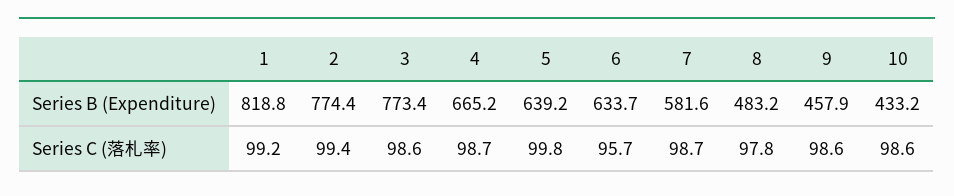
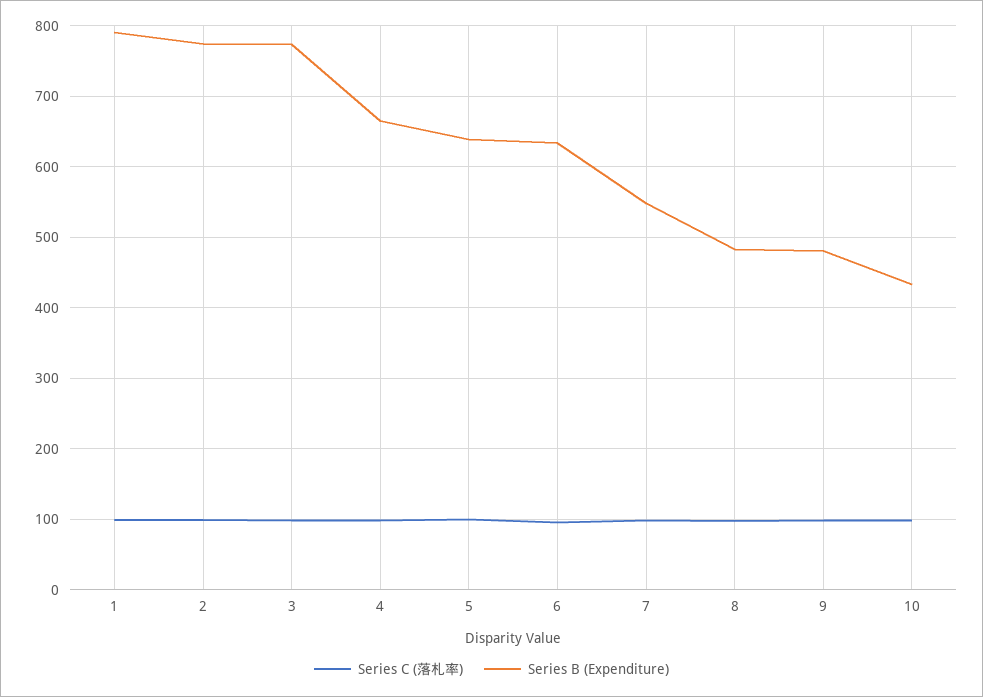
  {
    "Series B (Expenditure)": {
-     "1": 818.8,
+     "1": 790,
      "2": 774.4,
      "3": 773.4,
      "4": 665.2,
      "5": 639.2,
      "6": 633.7,
-     "7": 581.6,
+     "7": 550,
      "8": 483.2,
-     "9": 457.9,
+     "9": 480,
      "10": 433.2
    },
    "Series C (落札率)": {
      "1": 99.2,
      "2": 99.4,
      "3": 98.6,
      "4": 98.7,
      "5": 99.8,
      "6": 95.7,
      "7": 98.7,
      "8": 97.8,
      "9": 98.6,
      "10": 98.6
    }
  }

